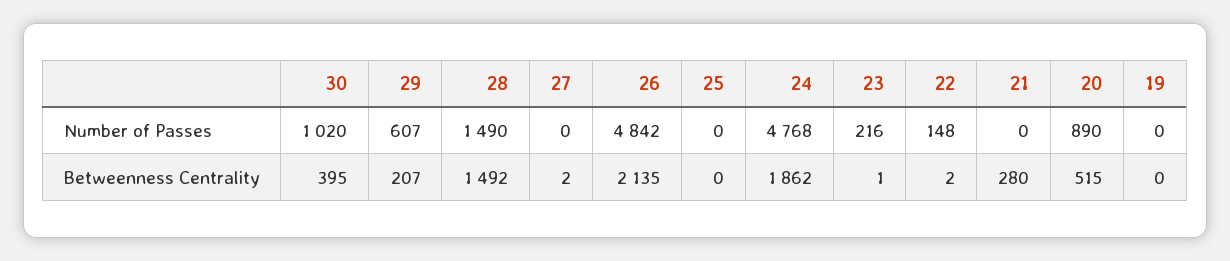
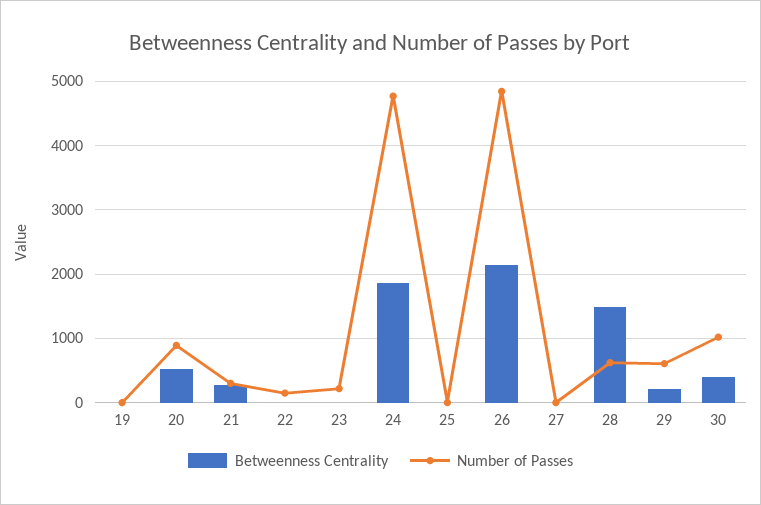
  {
    "Number of Passes": {
      "30": 1020,
      "29": 607,
-     "28": 1490,
+     "28": 600,
      "27": 0,
      "26": 4842,
      "25": 0,
      "24": 4768,
      "23": 216,
      "22": 148,
-     "21": 0,
+     "21": 300,
      "20": 890,
      "19": 0
    },
    "Betweenness Centrality": {
      "30": 395,
      "29": 207,
      "28": 1492,
      "27": 2,
      "26": 2135,
      "25": 0,
      "24": 1862,
      "23": 1,
      "22": 2,
      "21": 280,
      "20": 515,
      "19": 0
    }
  }

